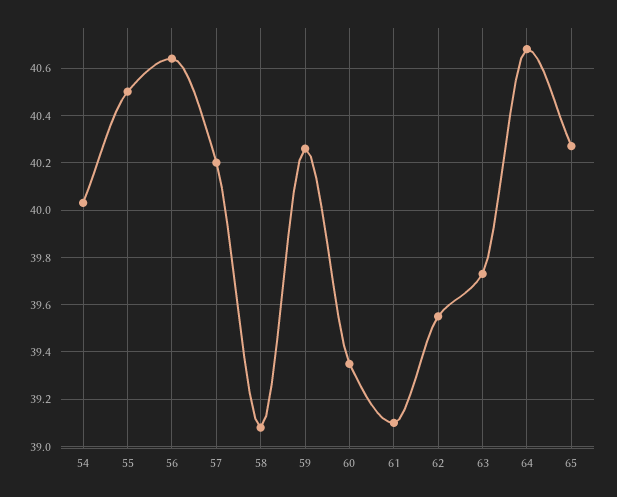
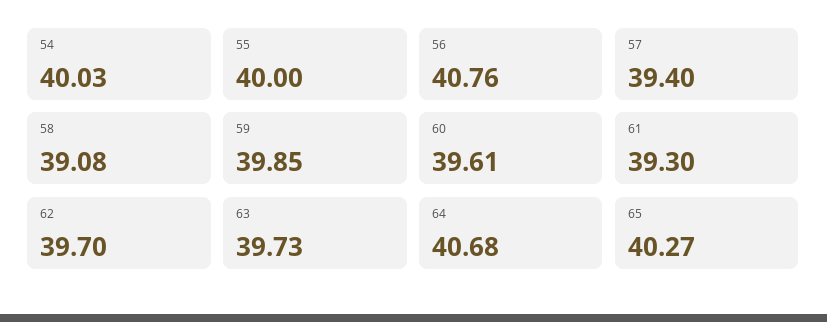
  {
    "54": 40.03,
-   "55": 40.5,
+   "55": 40,
-   "56": 40.65,
+   "56": 40.76,
-   "57": 40.2,
+   "57": 39.4,
    "58": 39.08,
-   "59": 40.25,
+   "59": 39.85,
-   "60": 39.35,
+   "60": 39.61,
-   "61": 39.1,
+   "61": 39.3,
-   "62": 39.55,
+   "62": 39.7,
    "63": 39.73,
    "64": 40.68,
    "65": 40.27
  }

